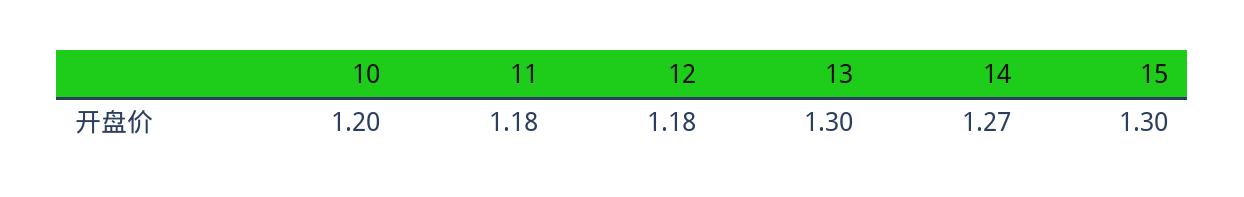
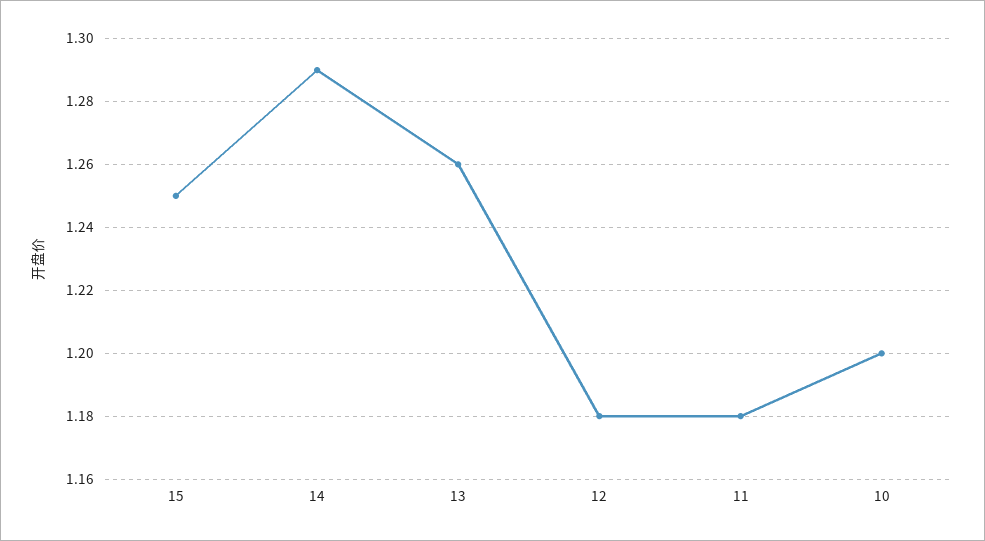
  {
    "10": 1.2,
    "11": 1.18,
    "12": 1.18,
-   "13": 1.3,
+   "13": 1.26,
-   "14": 1.27,
+   "14": 1.29,
-   "15": 1.3
+   "15": 1.25
  }

